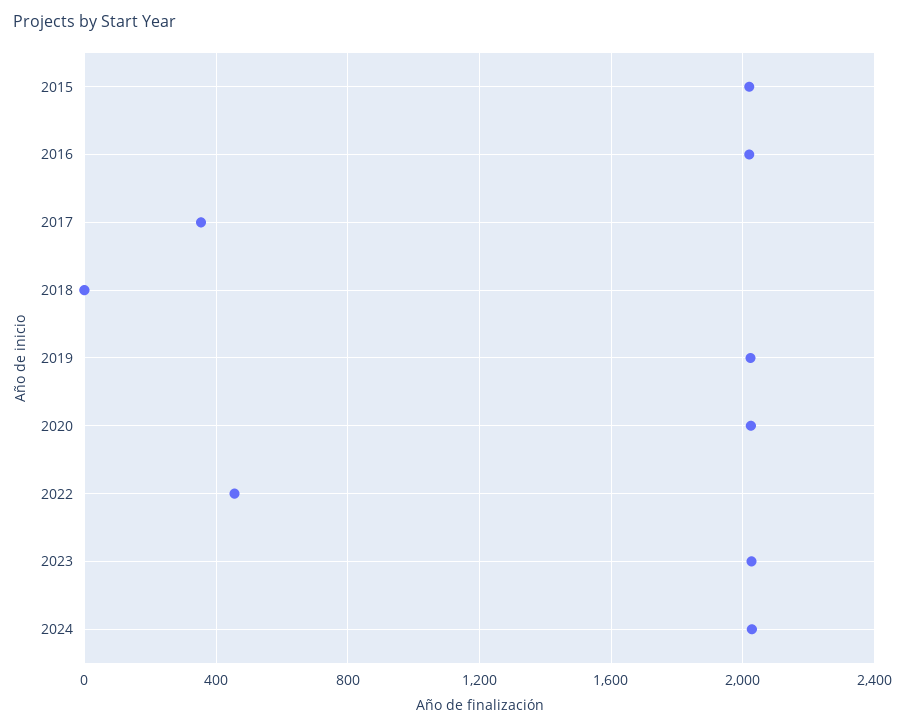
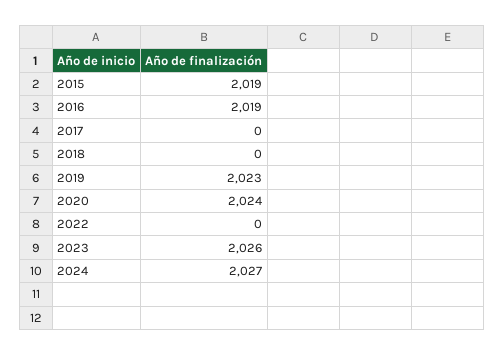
  {
    "2015": 2019,
    "2016": 2019,
-   "2017": 350,
+   "2017": 0,
    "2018": 0,
    "2019": 2023,
    "2020": 2024,
-   "2022": 450,
+   "2022": 0,
    "2023": 2026,
    "2024": 2027
  }

